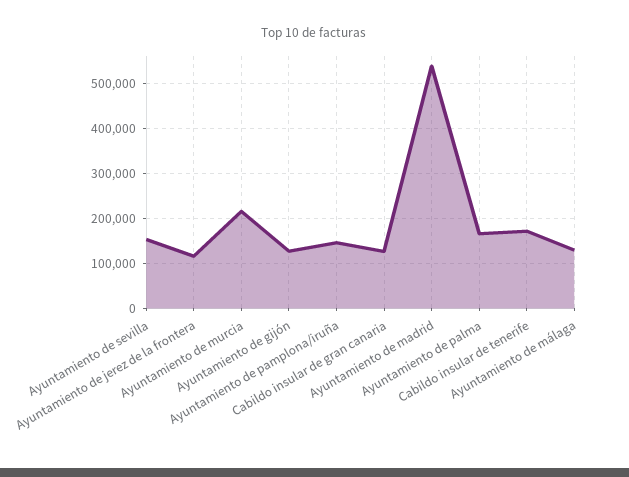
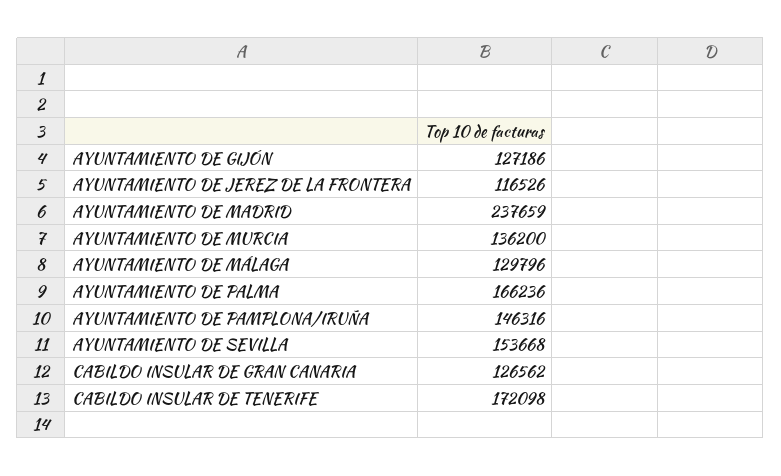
  {
    "Ayuntamiento de sevilla": 153668,
    "Ayuntamiento de jerez de la frontera": 116526,
-   "Ayuntamiento de murcia": 220000,
+   "Ayuntamiento de murcia": 136200,
    "Ayuntamiento de gijón": 127186,
    "Ayuntamiento de pamplona/iruña": 146316,
    "Cabildo insular de gran canaria": 126562,
-   "Ayuntamiento de madrid": 540000,
+   "Ayuntamiento de madrid": 237659,
    "Ayuntamiento de palma": 166236,
    "Cabildo insular de tenerife": 172098,
    "Ayuntamiento de málaga": 129796
  }

